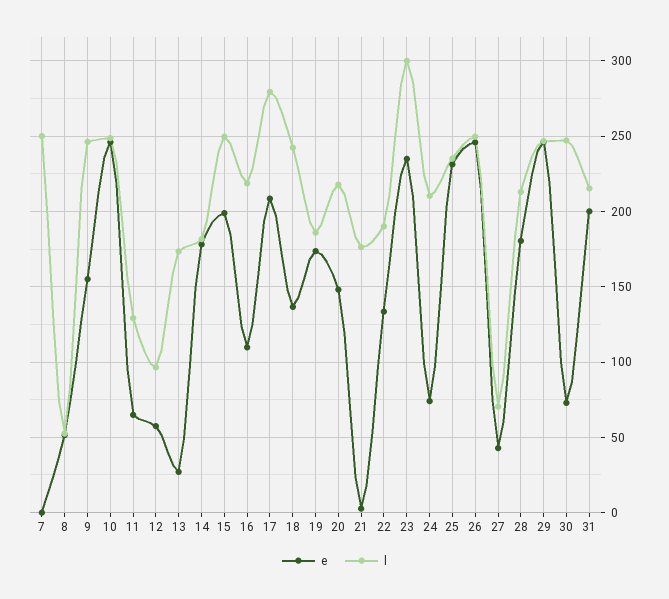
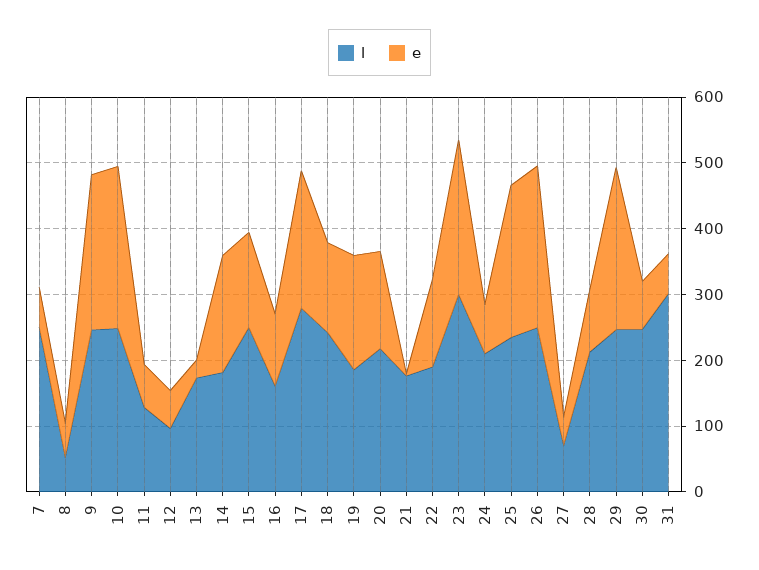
  {
    "e": {
-     "7": 0,
+     "7": 60,
      "8": 50,
-     "9": 155,
+     "9": 240,
      "10": 245,
      "11": 65,
      "12": 60,
      "13": 25,
      "14": 180,
-     "15": 200,
+     "15": 140,
      "16": 110,
      "17": 210,
      "18": 135,
      "19": 175,
      "20": 150,
      "21": 5,
      "22": 135,
      "23": 235,
      "24": 75,
      "25": 230,
      "26": 245,
      "27": 45,
-     "28": 180,
+     "28": 100,
      "29": 245,
      "30": 75,
-     "31": 200
+     "31": 60
    },
    "l": {
      "7": 250,
      "8": 50,
      "9": 245,
      "10": 250,
      "11": 130,
      "12": 95,
      "13": 175,
      "14": 180,
      "15": 250,
-     "16": 220,
+     "16": 160,
      "17": 280,
      "18": 240,
      "19": 185,
      "20": 220,
      "21": 175,
      "22": 190,
      "23": 300,
      "24": 210,
      "25": 235,
      "26": 250,
      "27": 70,
      "28": 215,
      "29": 245,
      "30": 245,
-     "31": 215
+     "31": 300
    }
  }

